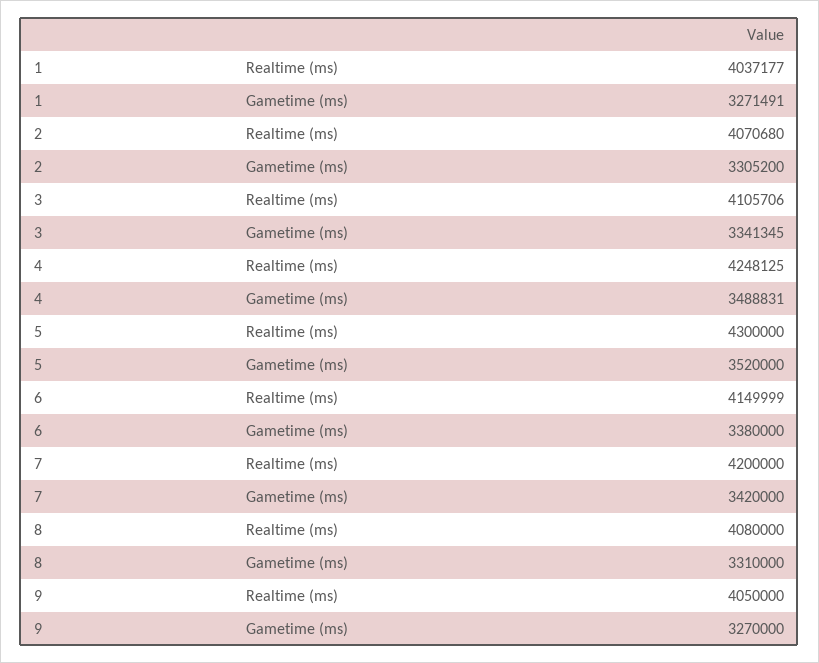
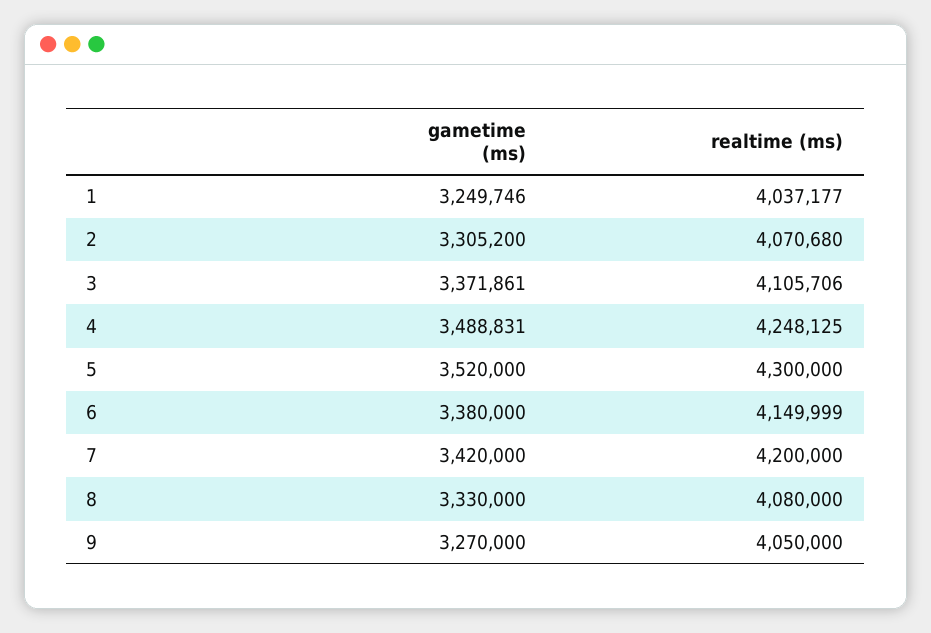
  {
    "1": {
      "Realtime (ms)": 4037177,
-     "Gametime (ms)": 3271491
+     "Gametime (ms)": 3249746
    },
    "2": {
      "Realtime (ms)": 4070680,
      "Gametime (ms)": 3305200
    },
    "3": {
      "Realtime (ms)": 4105706,
-     "Gametime (ms)": 3341345
+     "Gametime (ms)": 3371861
    },
    "4": {
      "Realtime (ms)": 4248125,
      "Gametime (ms)": 3488831
    },
    "5": {
      "Realtime (ms)": 4300000,
      "Gametime (ms)": 3520000
    },
    "6": {
      "Realtime (ms)": 4149999,
      "Gametime (ms)": 3380000
    },
    "7": {
      "Realtime (ms)": 4200000,
      "Gametime (ms)": 3420000
    },
    "8": {
      "Realtime (ms)": 4080000,
-     "Gametime (ms)": 3310000
+     "Gametime (ms)": 3330000
    },
    "9": {
      "Realtime (ms)": 4050000,
      "Gametime (ms)": 3270000
    }
  }

